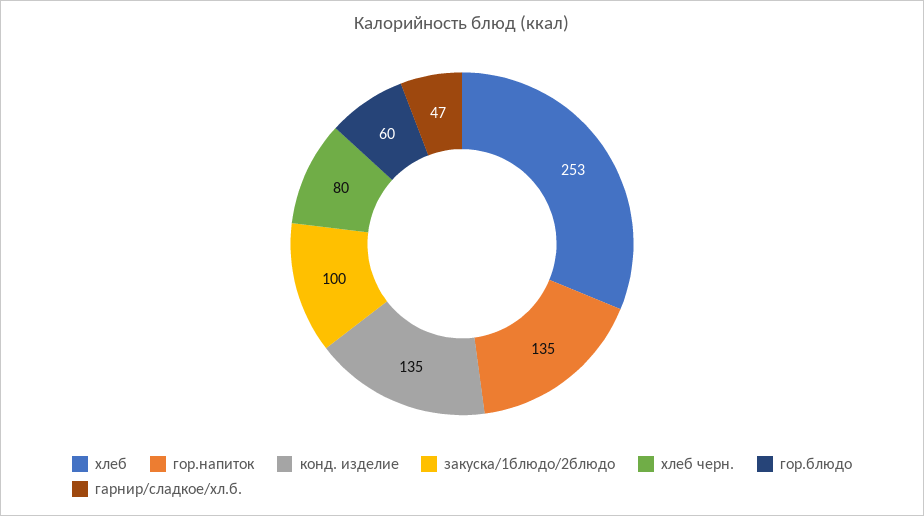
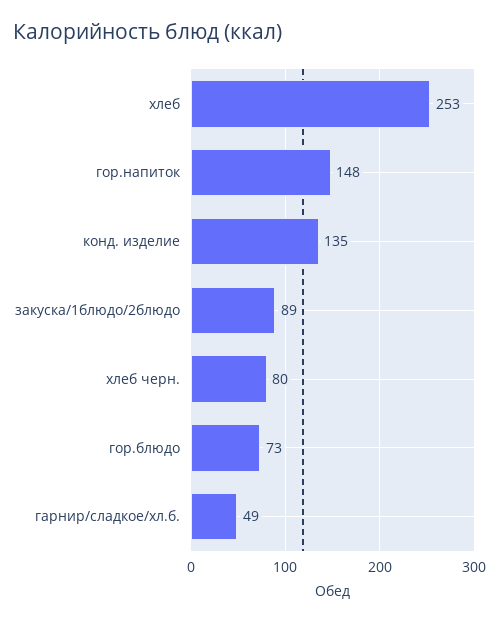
  {
    "хлеб": 253,
-   "гор.напиток": 135,
+   "гор.напиток": 148,
    "конд. изделие": 135,
-   "закуска/1блюдо/2блюдо": 100,
+   "закуска/1блюдо/2блюдо": 89,
    "хлеб черн.": 80,
-   "гор.блюдо": 60,
+   "гор.блюдо": 73,
-   "гарнир/сладкое/хл.б.": 47
+   "гарнир/сладкое/хл.б.": 49
  }

